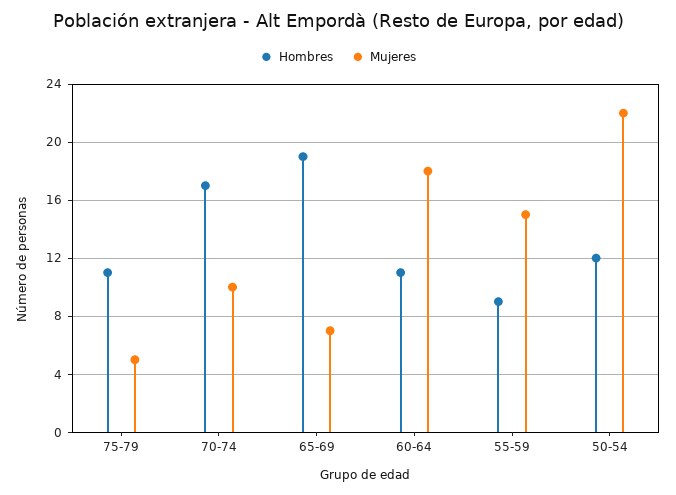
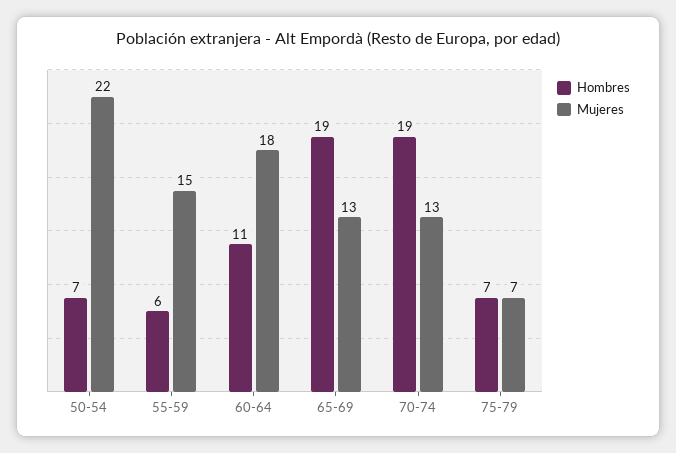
  {
    "Hombres": {
-     "75-79": 11,
+     "75-79": 7,
-     "70-74": 17,
+     "70-74": 19,
      "65-69": 19,
      "60-64": 11,
-     "55-59": 9,
+     "55-59": 6,
-     "50-54": 12
+     "50-54": 7
    },
    "Mujeres": {
-     "75-79": 5,
+     "75-79": 7,
-     "70-74": 10,
+     "70-74": 13,
-     "65-69": 7,
+     "65-69": 13,
      "60-64": 18,
      "55-59": 15,
      "50-54": 22
    }
  }

